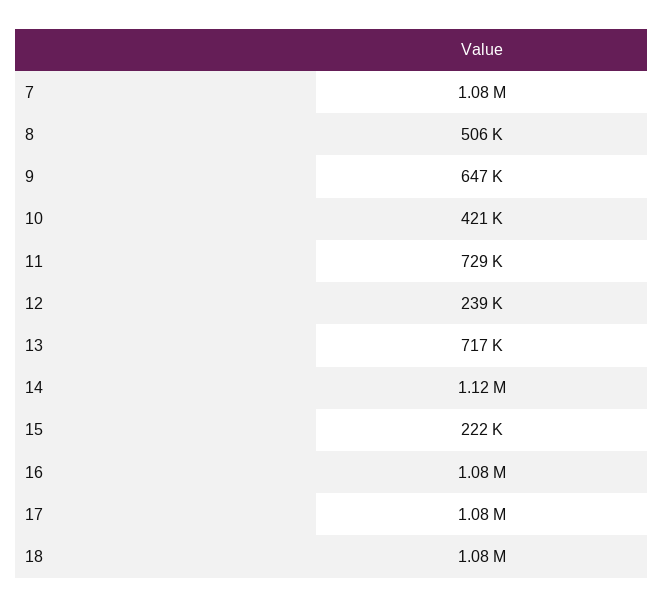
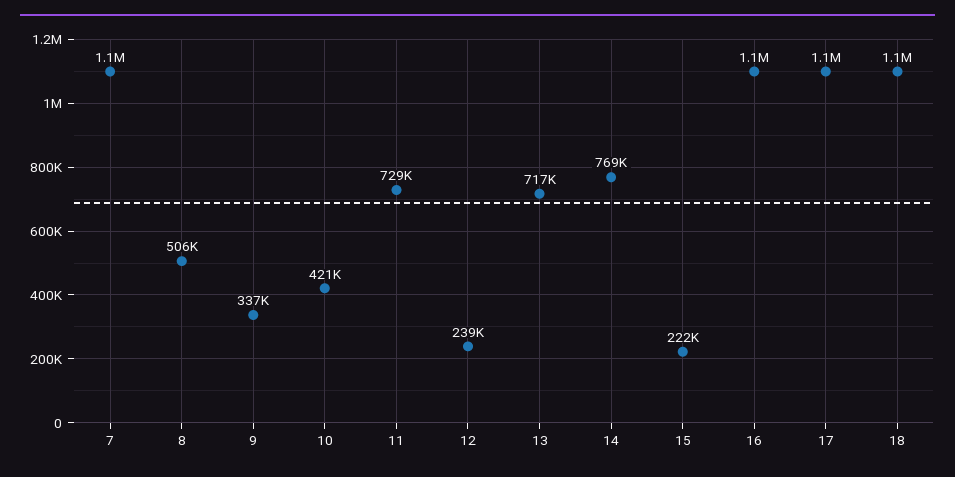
  {
    "7": 1080000,
    "8": 506000,
-   "9": 647000,
+   "9": 337000,
    "10": 421000,
    "11": 729000,
    "12": 239000,
    "13": 717000,
-   "14": 1120000,
+   "14": 769000,
    "15": 222000,
    "16": 1080000,
    "17": 1080000,
    "18": 1080000
  }

